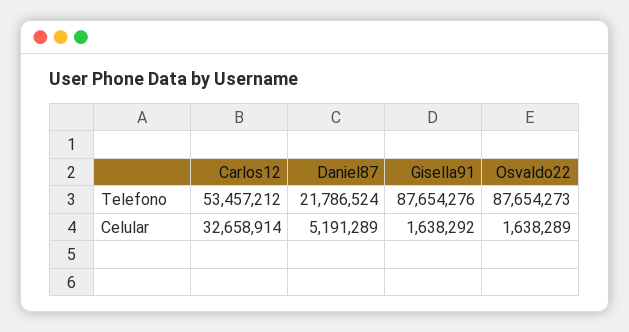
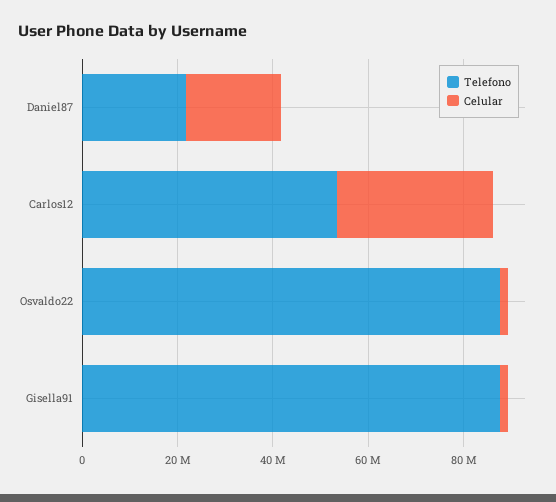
  {
    "Telefono": {
      "Carlos12": 53457212,
      "Daniel87": 21786524,
      "Gisella91": 87654276,
      "Osvaldo22": 87654273
    },
    "Celular": {
      "Carlos12": 32658914,
-     "Daniel87": 5191289,
+     "Daniel87": 20000000,
      "Gisella91": 1638292,
      "Osvaldo22": 1638289
    }
  }

